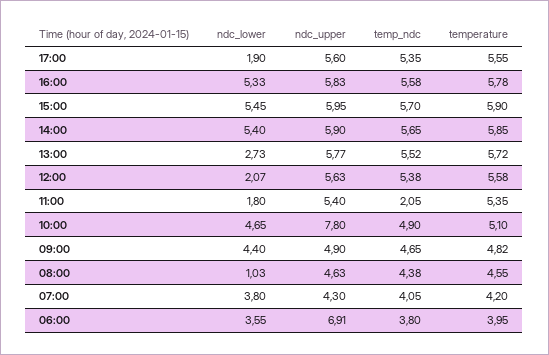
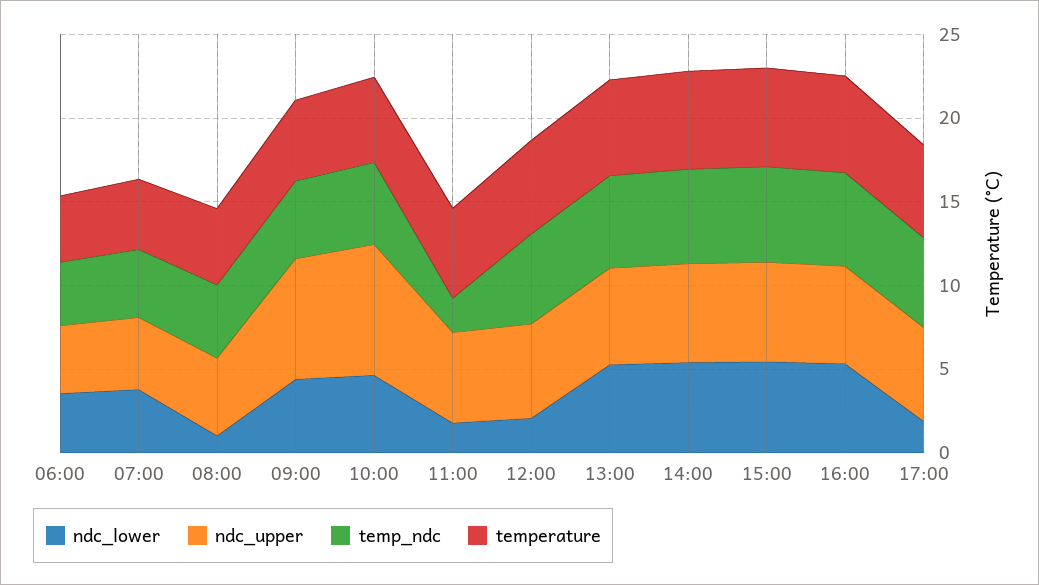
  {
    "ndc_lower": {
      "17:00": 1.9,
      "16:00": 5.33,
      "15:00": 5.45,
      "14:00": 5.4,
-     "13:00": 2.73,
+     "13:00": 5,
      "12:00": 2.07,
      "11:00": 1.8,
      "10:00": 4.65,
      "09:00": 4.4,
      "08:00": 1.03,
      "07:00": 3.8,
      "06:00": 3.55
    },
    "ndc_upper": {
      "17:00": 5.6,
      "16:00": 5.83,
      "15:00": 5.95,
      "14:00": 5.9,
      "13:00": 5.77,
      "12:00": 5.63,
      "11:00": 5.4,
      "10:00": 7.8,
-     "09:00": 4.9,
+     "09:00": 7,
      "08:00": 4.63,
      "07:00": 4.3,
-     "06:00": 6.91
+     "06:00": 4
    },
    "temp_ndc": {
      "17:00": 5.35,
      "16:00": 5.58,
      "15:00": 5.7,
      "14:00": 5.65,
      "13:00": 5.52,
      "12:00": 5.38,
      "11:00": 2.05,
      "10:00": 4.9,
      "09:00": 4.65,
      "08:00": 4.38,
      "07:00": 4.05,
      "06:00": 3.8
    },
    "temperature": {
      "17:00": 5.55,
      "16:00": 5.78,
      "15:00": 5.9,
      "14:00": 5.85,
      "13:00": 5.72,
      "12:00": 5.58,
      "11:00": 5.35,
      "10:00": 5.1,
      "09:00": 4.82,
      "08:00": 4.55,
      "07:00": 4.2,
      "06:00": 3.95
    }
  }

